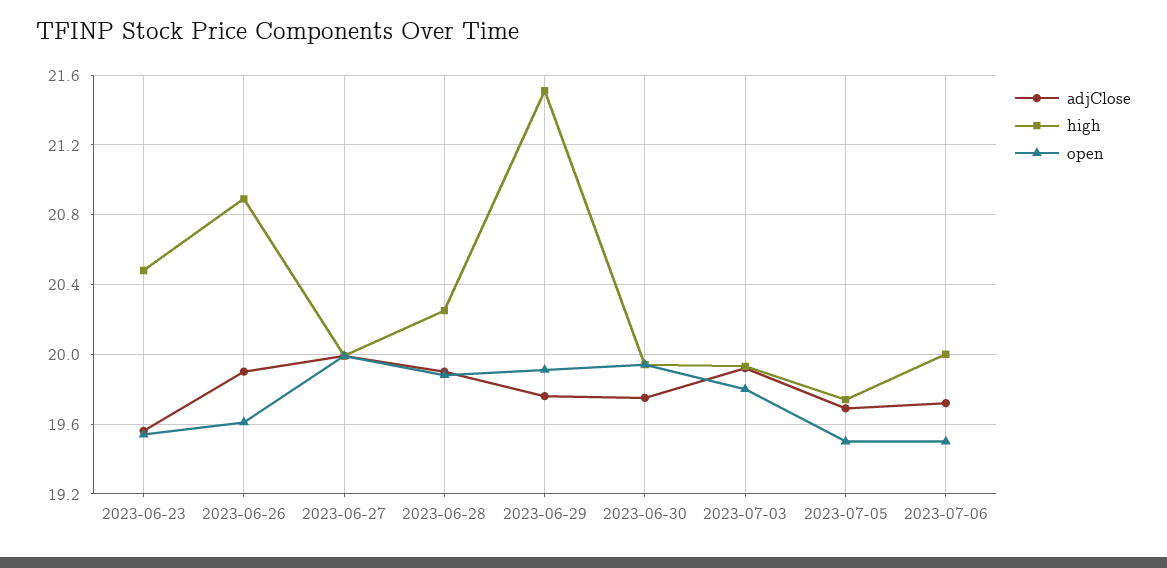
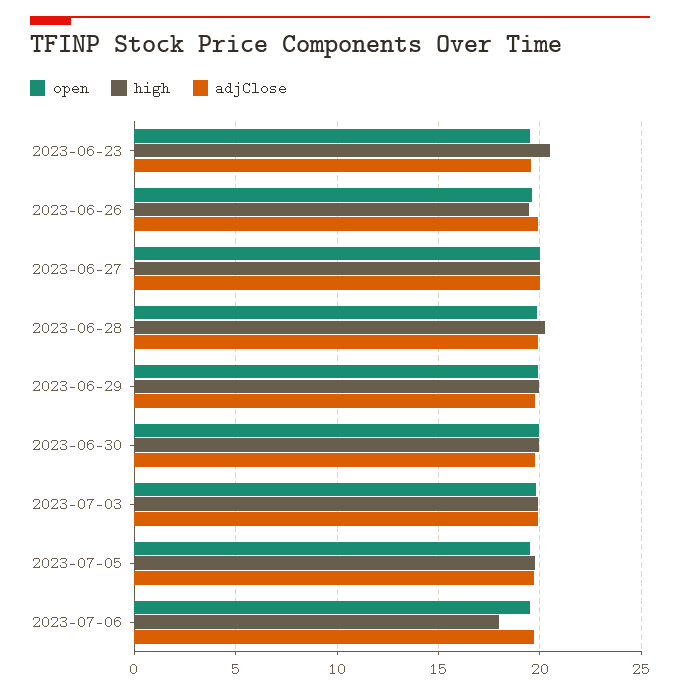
  {
    "adjClose": {
      "2023-06-23": 19.55,
      "2023-06-26": 19.9,
      "2023-06-27": 20,
      "2023-06-28": 19.9,
      "2023-06-29": 19.75,
      "2023-06-30": 19.75,
      "2023-07-03": 19.9,
      "2023-07-05": 19.7,
      "2023-07-06": 19.7
    },
    "high": {
      "2023-06-23": 20.5,
-     "2023-06-26": 20.9,
+     "2023-06-26": 19.5,
      "2023-06-27": 20,
      "2023-06-28": 20.25,
-     "2023-06-29": 21.5,
+     "2023-06-29": 20,
      "2023-06-30": 19.95,
      "2023-07-03": 19.95,
      "2023-07-05": 19.75,
-     "2023-07-06": 20
+     "2023-07-06": 18
    },
    "open": {
      "2023-06-23": 19.55,
      "2023-06-26": 19.6,
      "2023-06-27": 20,
      "2023-06-28": 19.9,
      "2023-06-29": 19.9,
      "2023-06-30": 19.95,
      "2023-07-03": 19.8,
      "2023-07-05": 19.5,
      "2023-07-06": 19.5
    }
  }

